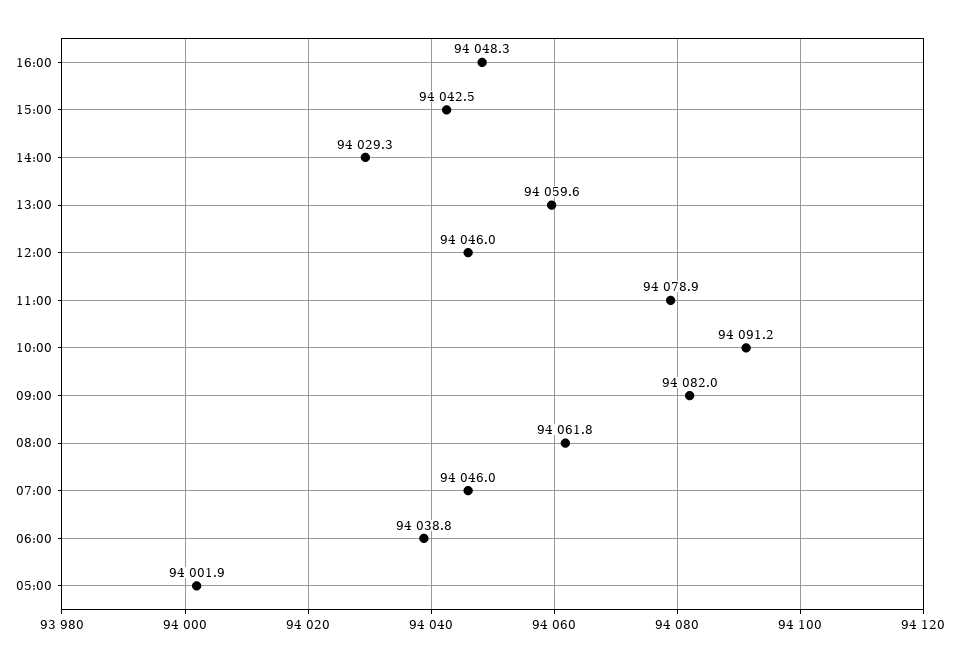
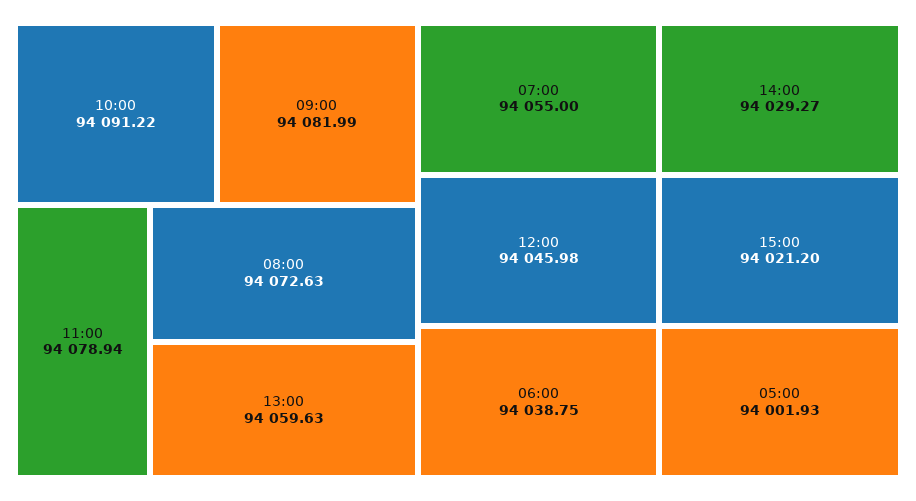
  {
-   "16:00": 94048.3,
-   "15:00": 94042.5,
+   "15:00": 94021.2,
    "14:00": 94029.27,
    "13:00": 94059.63,
    "12:00": 94045.98,
    "11:00": 94078.94,
    "10:00": 94091.22,
    "09:00": 94081.99,
-   "08:00": 94061.8,
+   "08:00": 94072.63,
-   "07:00": 94046,
+   "07:00": 94055,
    "06:00": 94038.75,
    "05:00": 94001.93
  }

